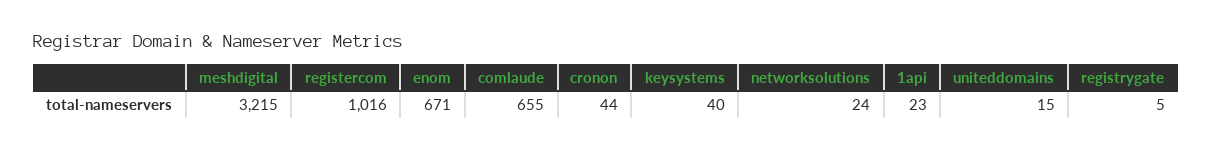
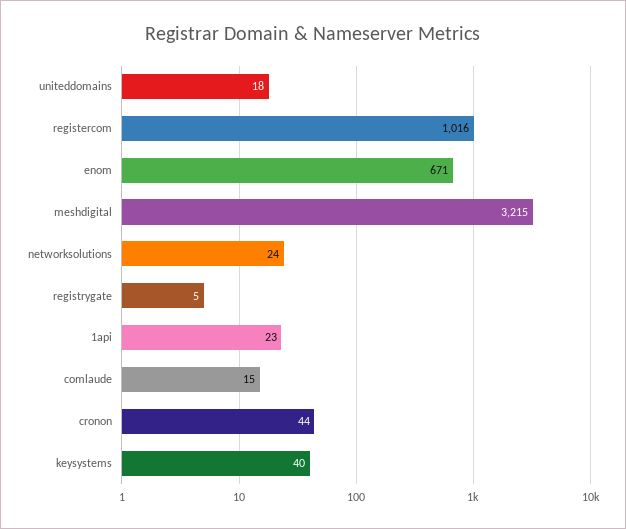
  {
    "meshdigital": 3215,
    "registercom": 1016,
    "enom": 671,
-   "comlaude": 655,
+   "comlaude": 15,
    "cronon": 44,
    "keysystems": 40,
    "networksolutions": 24,
    "1api": 23,
-   "uniteddomains": 15,
+   "uniteddomains": 18,
    "registrygate": 5
  }

